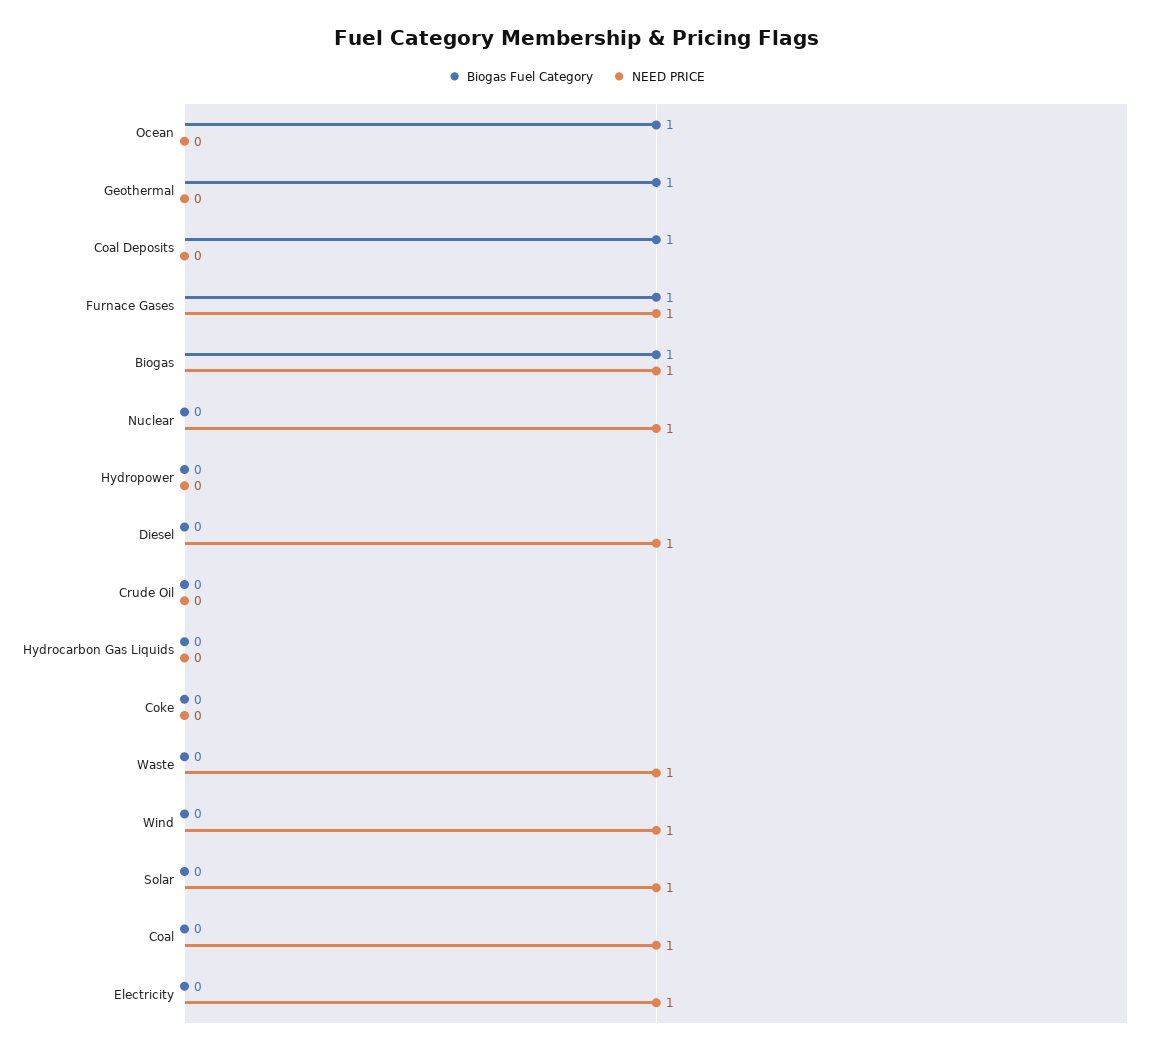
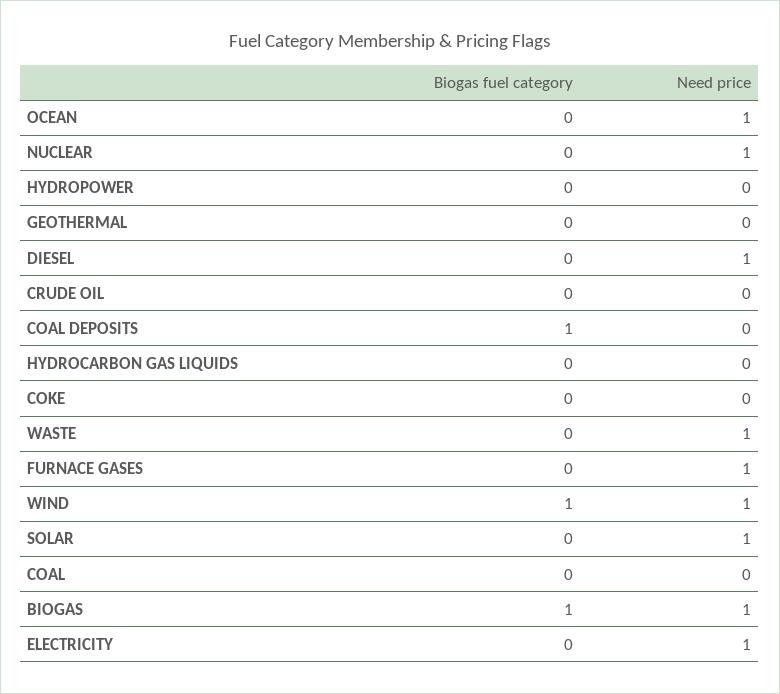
  {
    "Biogas Fuel Category": {
-     "Ocean": 1,
+     "Ocean": 0,
-     "Geothermal": 1,
+     "Geothermal": 0,
      "Coal Deposits": 1,
-     "Furnace Gases": 1,
+     "Furnace Gases": 0,
      "Biogas": 1,
      "Nuclear": 0,
      "Hydropower": 0,
      "Diesel": 0,
      "Crude Oil": 0,
      "Hydrocarbon Gas Liquids": 0,
      "Coke": 0,
      "Waste": 0,
-     "Wind": 0,
+     "Wind": 1,
      "Solar": 0,
      "Coal": 0,
      "Electricity": 0
    },
    "NEED PRICE": {
-     "Ocean": 0,
+     "Ocean": 1,
      "Geothermal": 0,
      "Coal Deposits": 0,
      "Furnace Gases": 1,
      "Biogas": 1,
      "Nuclear": 1,
      "Hydropower": 0,
      "Diesel": 1,
      "Crude Oil": 0,
      "Hydrocarbon Gas Liquids": 0,
      "Coke": 0,
      "Waste": 1,
      "Wind": 1,
      "Solar": 1,
-     "Coal": 1,
+     "Coal": 0,
      "Electricity": 1
    }
  }

